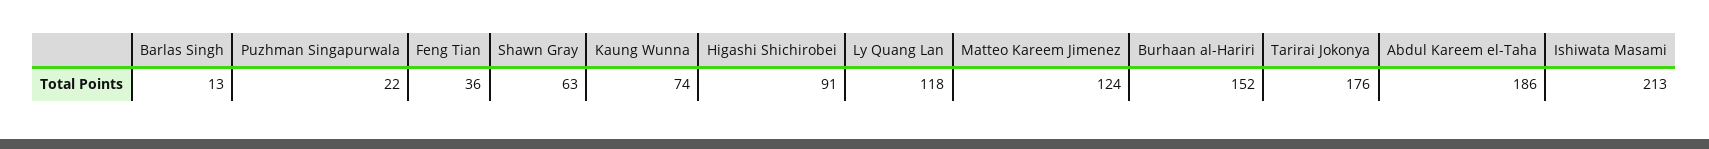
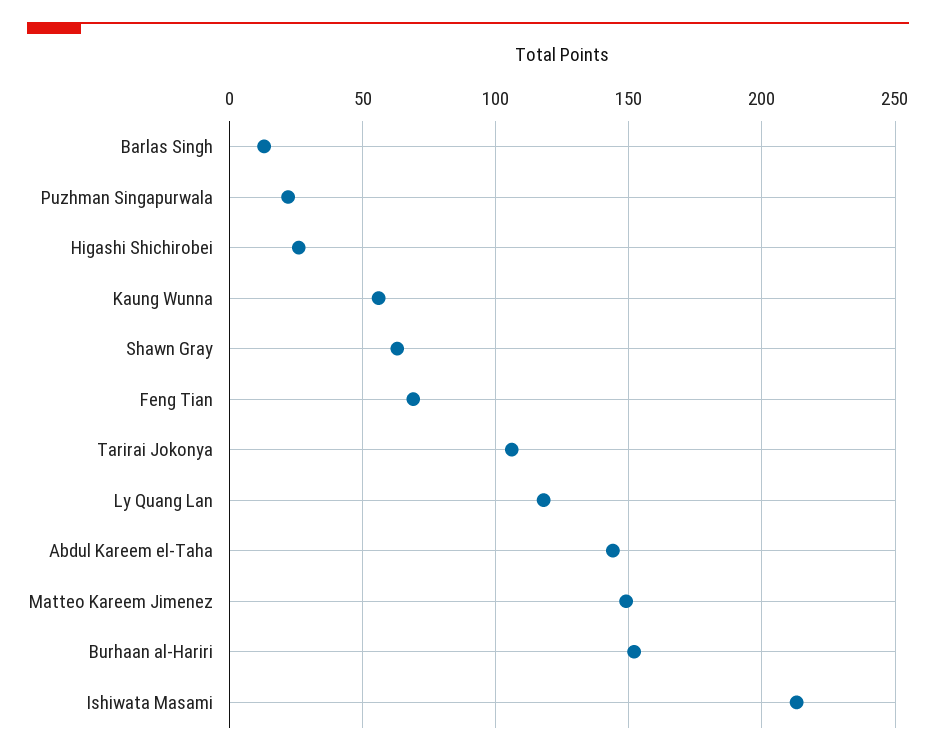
  {
    "Barlas Singh": 13,
    "Puzhman Singapurwala": 22,
-   "Feng Tian": 36,
+   "Feng Tian": 70,
    "Shawn Gray": 63,
-   "Kaung Wunna": 74,
+   "Kaung Wunna": 55,
-   "Higashi Shichirobei": 91,
+   "Higashi Shichirobei": 25,
    "Ly Quang Lan": 118,
-   "Matteo Kareem Jimenez": 124,
+   "Matteo Kareem Jimenez": 150,
    "Burhaan al-Hariri": 152,
-   "Tarirai Jokonya": 176,
+   "Tarirai Jokonya": 105,
-   "Abdul Kareem el-Taha": 186,
+   "Abdul Kareem el-Taha": 145,
    "Ishiwata Masami": 213
  }

